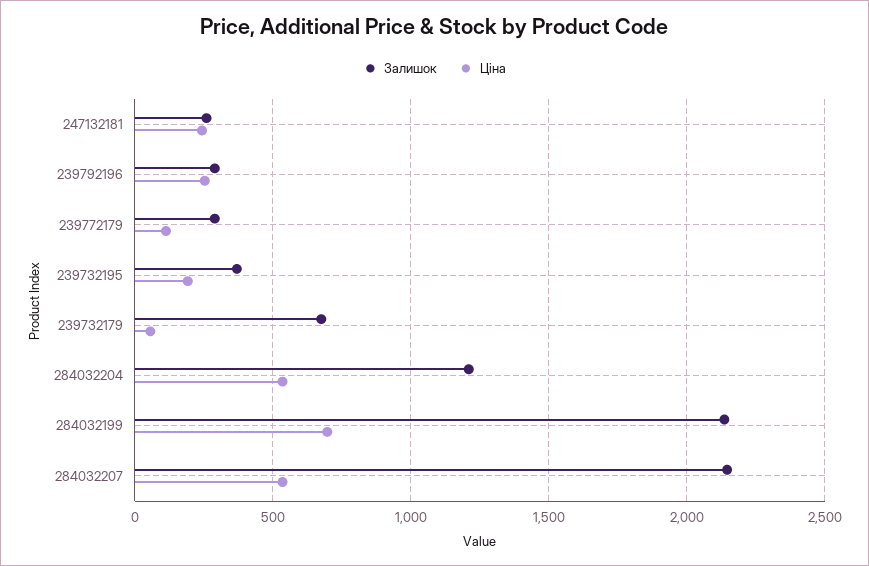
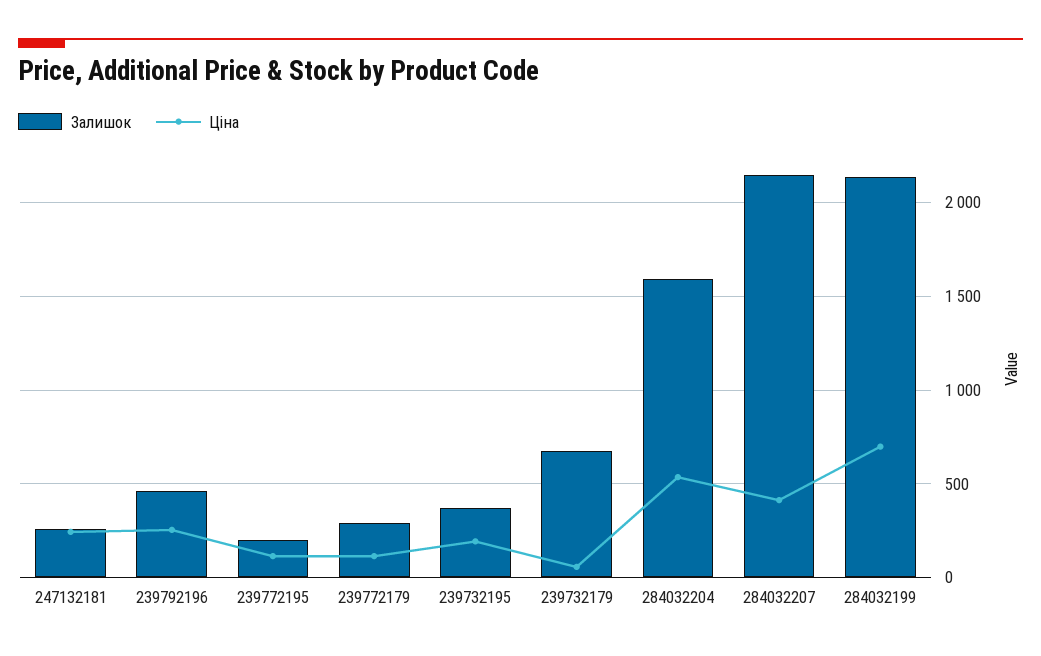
  {
    "Залишок": {
      "247132181": 250,
-     "239792196": 300,
+     "239792196": 450,
      "239772179": 300,
      "239732195": 350,
      "239732179": 700,
-     "284032204": 1200,
+     "284032204": 1600,
      "284032199": 2150,
-     "284032207": 2150
+     "284032207": 2150,
+     "239772195": 200
    },
    "Ціна": {
      "247132181": 250,
      "239792196": 250,
      "239772179": 100,
      "239732195": 200,
      "239732179": 50,
      "284032204": 550,
      "284032199": 700,
-     "284032207": 550
+     "284032207": 400,
+     "239772195": 100
    }
  }

